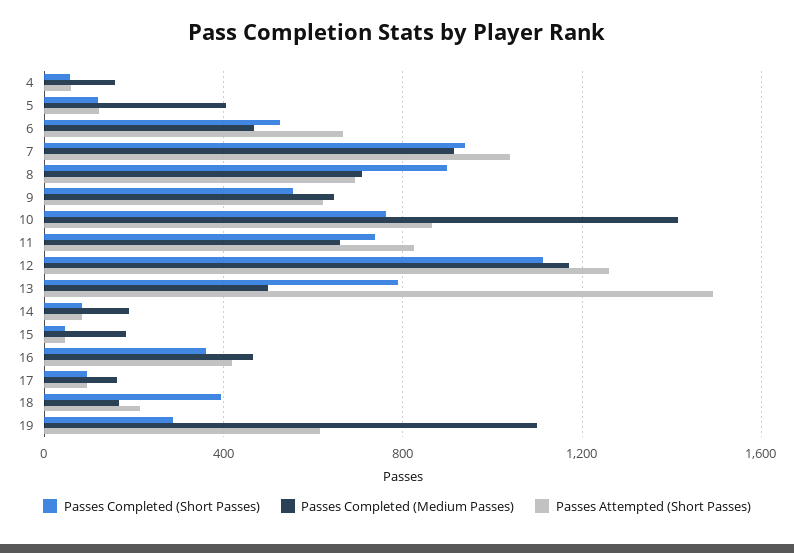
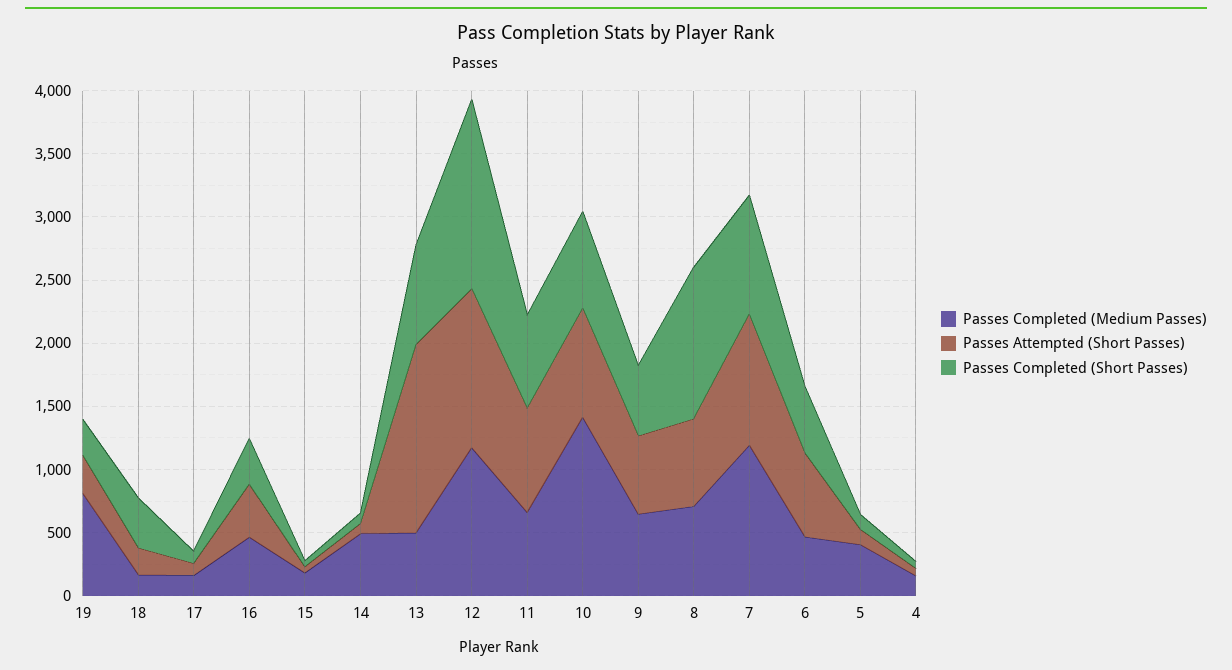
  {
    "Passes Completed (Short Passes)": {
      "4": 50,
      "5": 100,
      "6": 550,
      "7": 950,
-     "8": 900,
+     "8": 1200,
      "9": 550,
      "10": 750,
      "11": 750,
-     "12": 1100,
+     "12": 1500,
      "13": 800,
      "14": 100,
      "15": 50,
      "16": 350,
      "17": 100,
      "18": 400,
      "19": 300
    },
    "Passes Completed (Medium Passes)": {
      "4": 150,
      "5": 400,
      "6": 450,
-     "7": 900,
+     "7": 1200,
      "8": 700,
      "9": 650,
      "10": 1400,
      "11": 650,
      "12": 1150,
      "13": 500,
-     "14": 200,
+     "14": 500,
      "15": 200,
      "16": 450,
      "17": 150,
      "18": 150,
-     "19": 1100
+     "19": 800
    },
    "Passes Attempted (Short Passes)": {
      "4": 50,
      "5": 100,
      "6": 650,
      "7": 1050,
      "8": 700,
      "9": 600,
      "10": 850,
      "11": 850,
      "12": 1250,
      "13": 1500,
      "14": 100,
      "15": 50,
      "16": 400,
      "17": 100,
      "18": 200,
-     "19": 600
+     "19": 300
    }
  }

